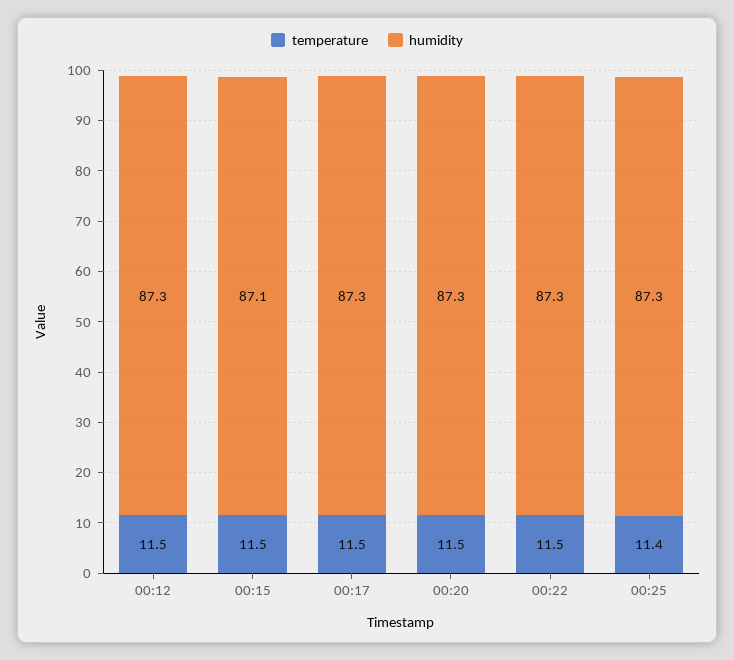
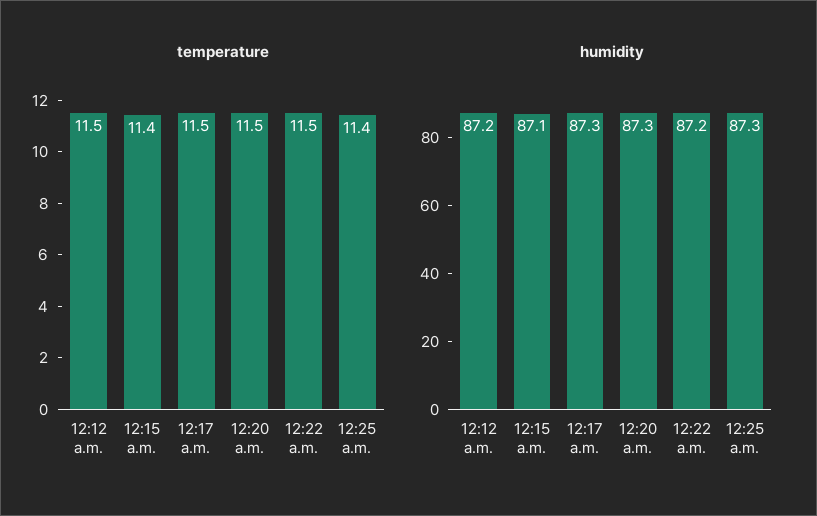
  {
    "temperature": {
      "00:12": 11.5,
-     "00:15": 11.5,
+     "00:15": 11.4,
      "00:17": 11.5,
      "00:20": 11.5,
      "00:22": 11.5,
      "00:25": 11.4
    },
    "humidity": {
-     "00:12": 87.3,
+     "00:12": 87.2,
      "00:15": 87.1,
      "00:17": 87.3,
      "00:20": 87.3,
-     "00:22": 87.3,
+     "00:22": 87.2,
      "00:25": 87.3
    }
  }

